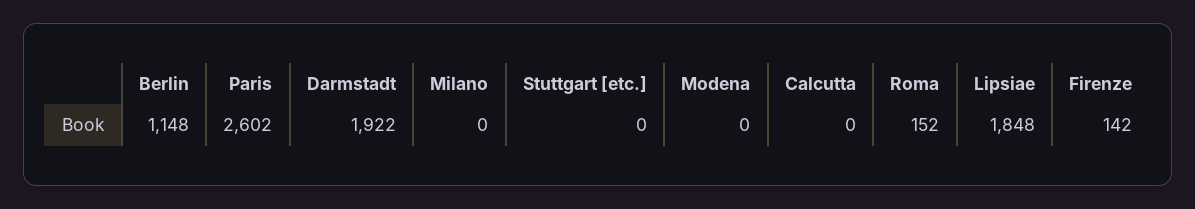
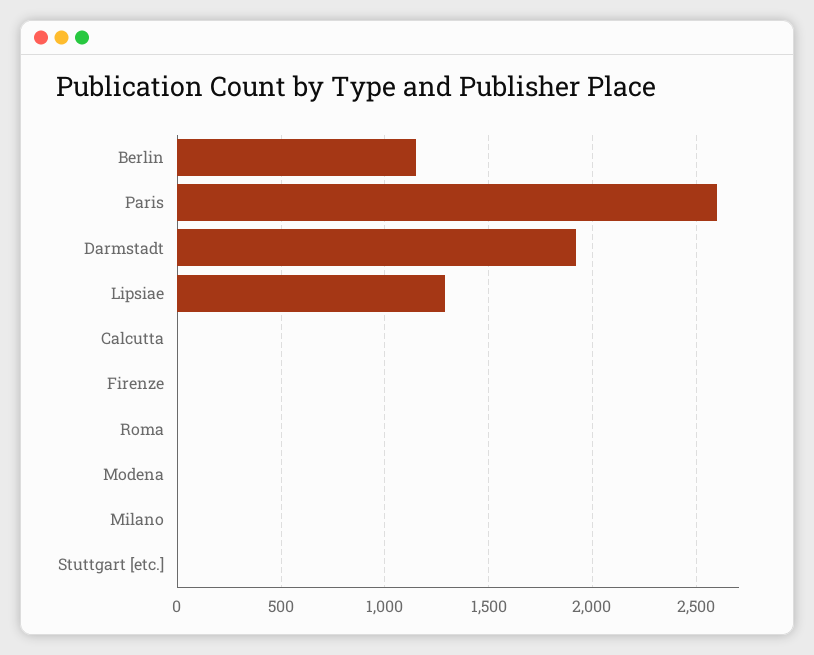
  {
    "Berlin": 1148,
    "Paris": 2602,
    "Darmstadt": 1922,
    "Milano": 0,
    "Stuttgart [etc.]": 0,
    "Modena": 0,
    "Calcutta": 0,
-   "Roma": 152,
+   "Roma": 0,
-   "Lipsiae": 1848,
+   "Lipsiae": 1300,
-   "Firenze": 142
+   "Firenze": 0
  }

